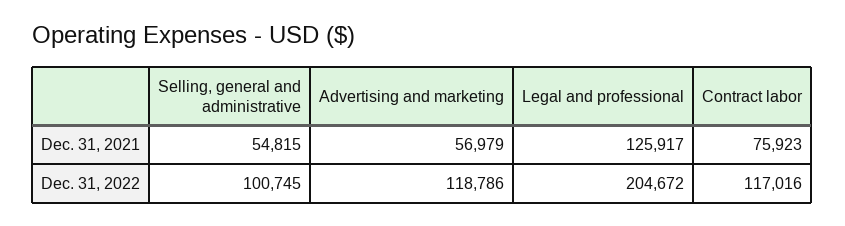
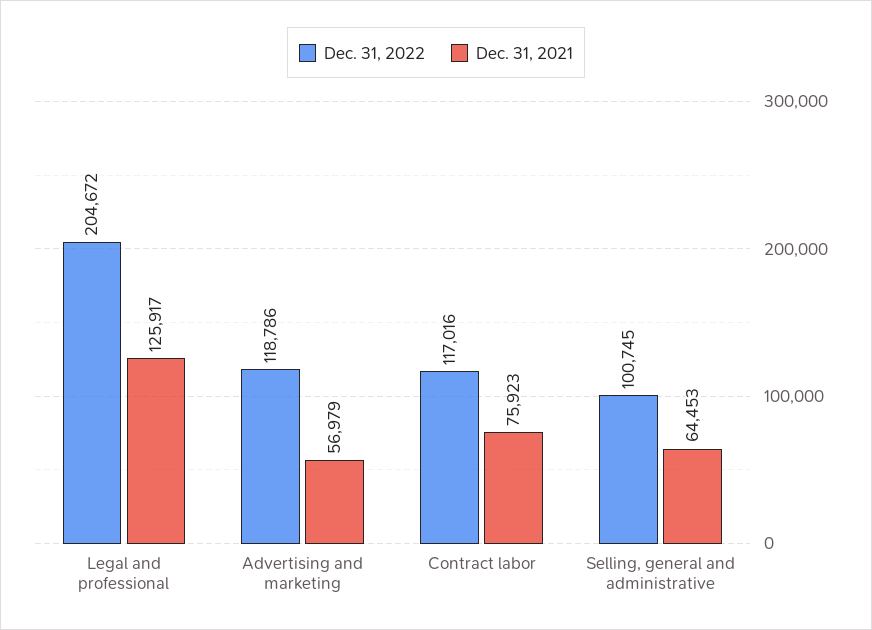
  {
    "Dec. 31, 2021": {
-     "Selling, general and administrative": 54815,
+     "Selling, general and administrative": 64453,
      "Advertising and marketing": 56979,
      "Legal and professional": 125917,
      "Contract labor": 75923
    },
    "Dec. 31, 2022": {
      "Selling, general and administrative": 100745,
      "Advertising and marketing": 118786,
      "Legal and professional": 204672,
      "Contract labor": 117016
    }
  }

